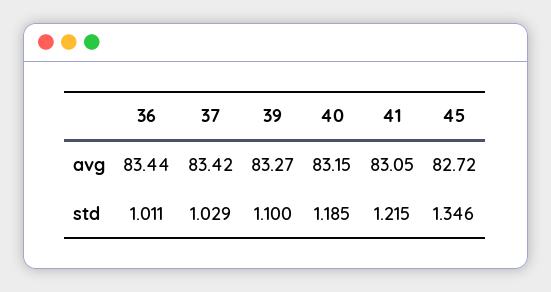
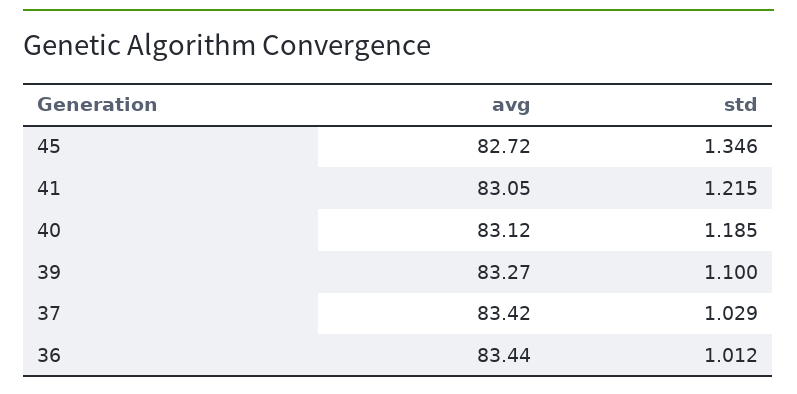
  {
    "36": {
      "avg": 83.44,
-     "std": 1.011
+     "std": 1.012
    },
    "37": {
      "avg": 83.42,
      "std": 1.029
    },
    "39": {
      "avg": 83.27,
      "std": 1.1
    },
    "40": {
-     "avg": 83.15,
+     "avg": 83.12,
      "std": 1.185
    },
    "41": {
      "avg": 83.05,
      "std": 1.215
    },
    "45": {
      "avg": 82.72,
      "std": 1.346
    }
  }

